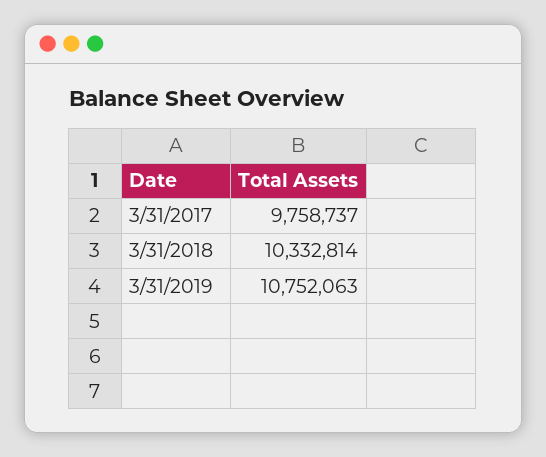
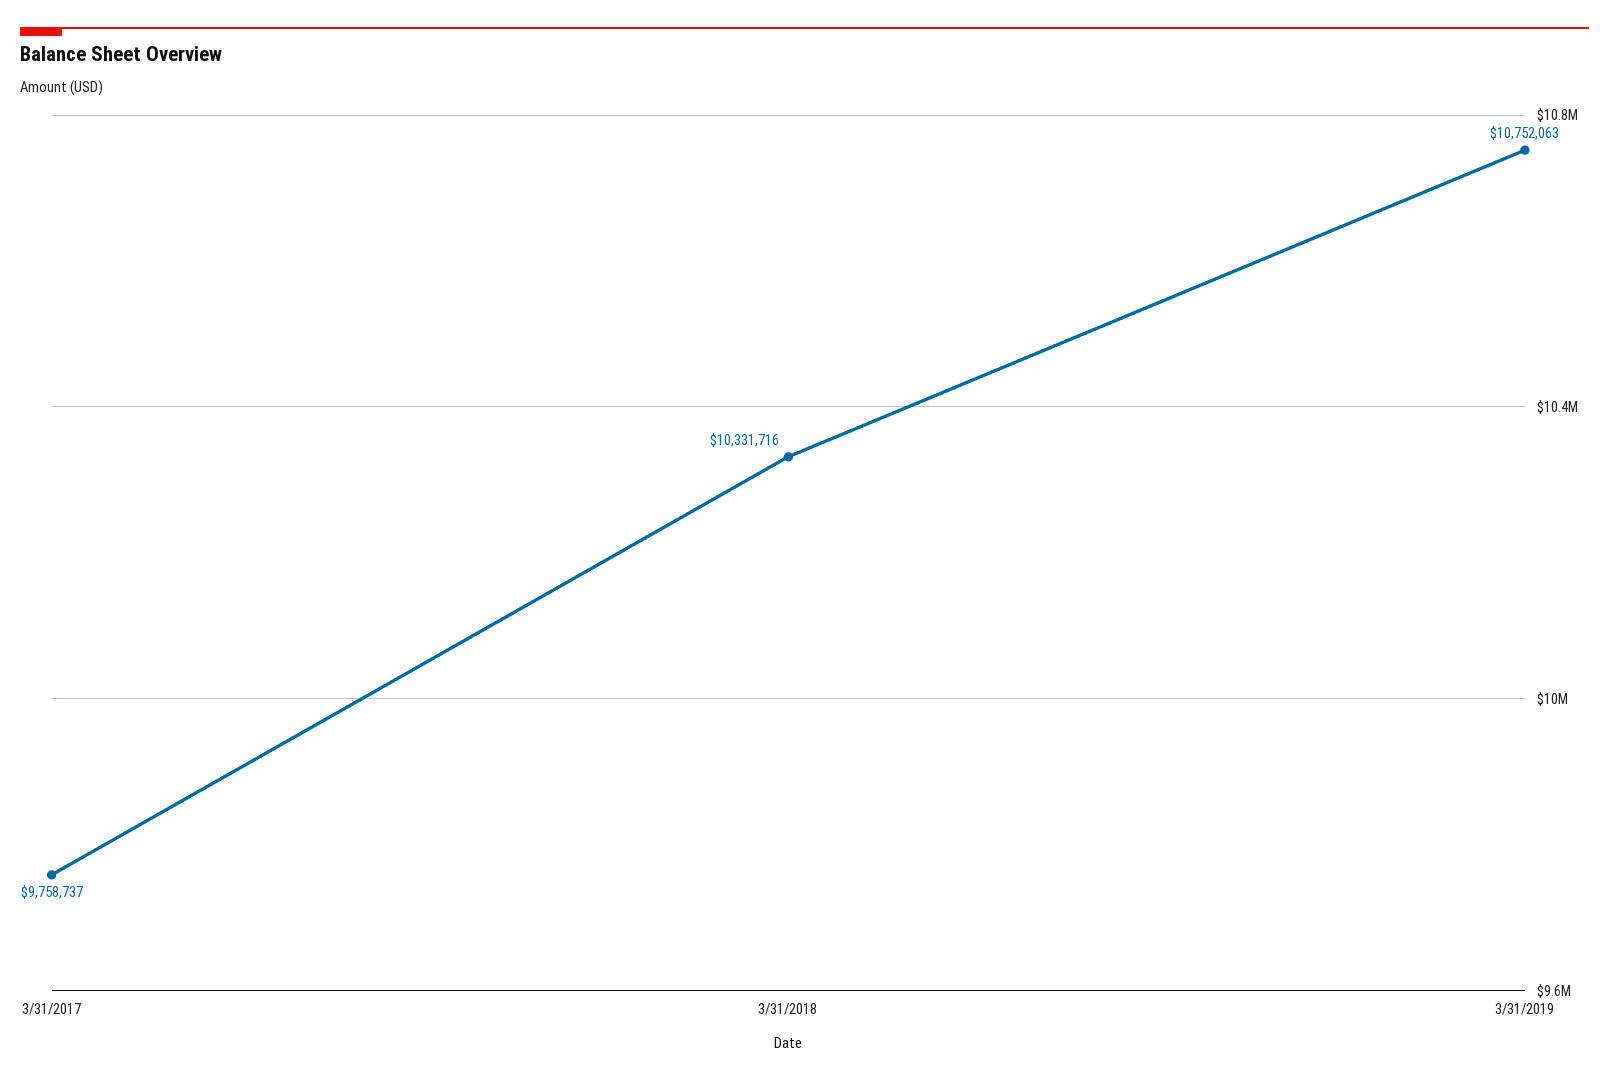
  {
    "3/31/2017": 9758737,
-   "3/31/2018": 10332814,
+   "3/31/2018": 10331716,
    "3/31/2019": 10752063
  }

